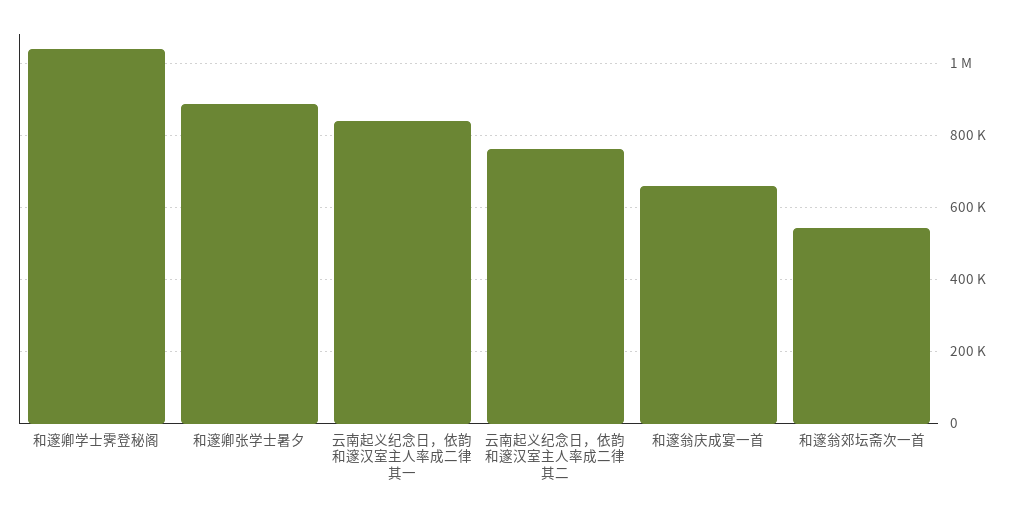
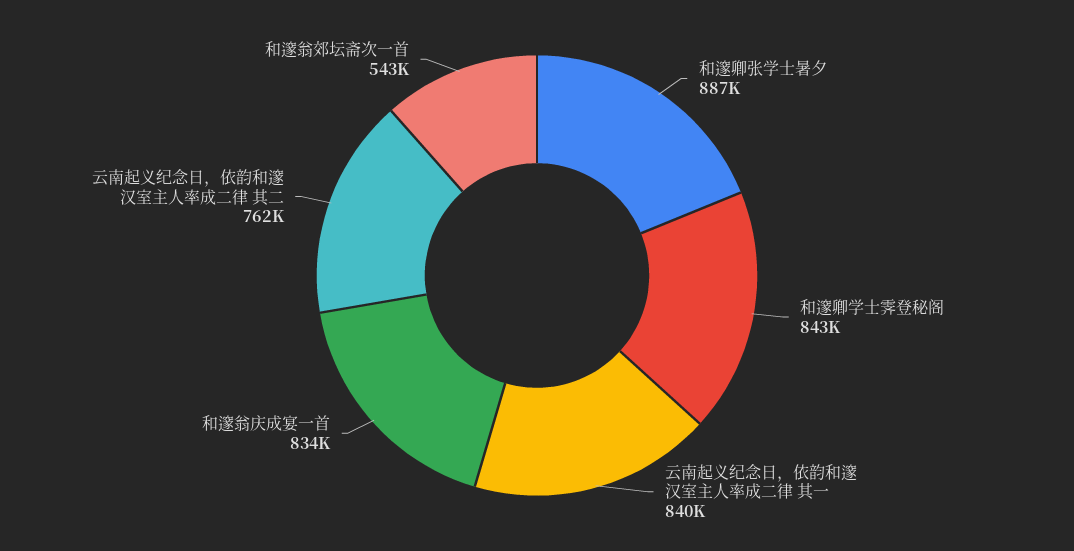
  {
-   "和邃卿学士霁登秘阁": 1040000,
+   "和邃卿学士霁登秘阁": 843000,
    "和邃卿张学士暑夕": 887000,
    "云南起义纪念日，依韵和邃汉室主人率成二律 其一": 840000,
    "云南起义纪念日，依韵和邃汉室主人率成二律 其二": 762000,
-   "和邃翁庆成宴一首": 660000,
+   "和邃翁庆成宴一首": 834000,
    "和邃翁郊坛斋次一首": 543000
  }

